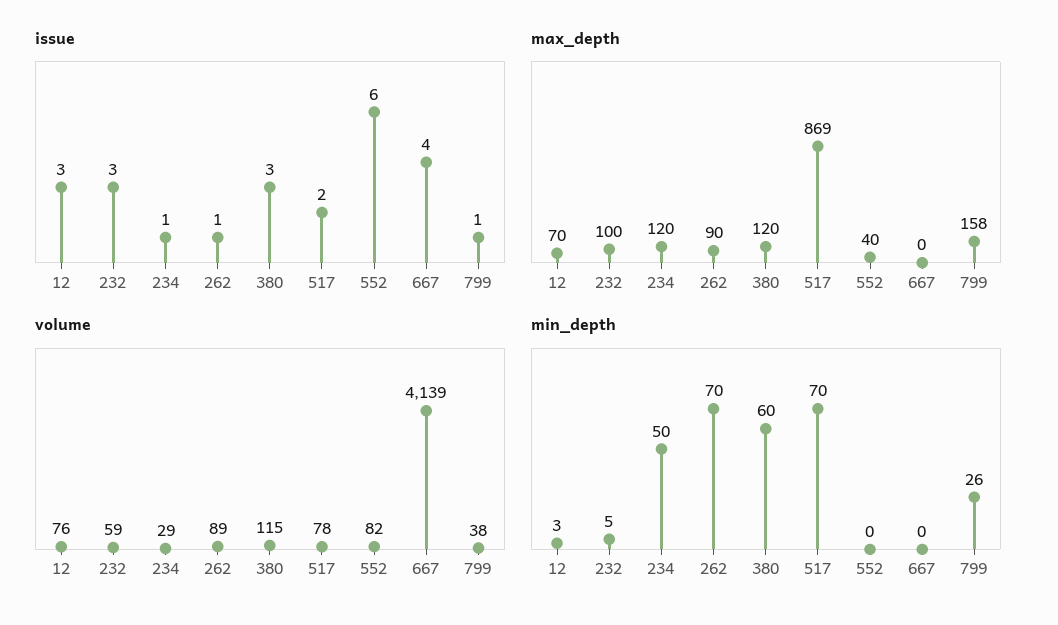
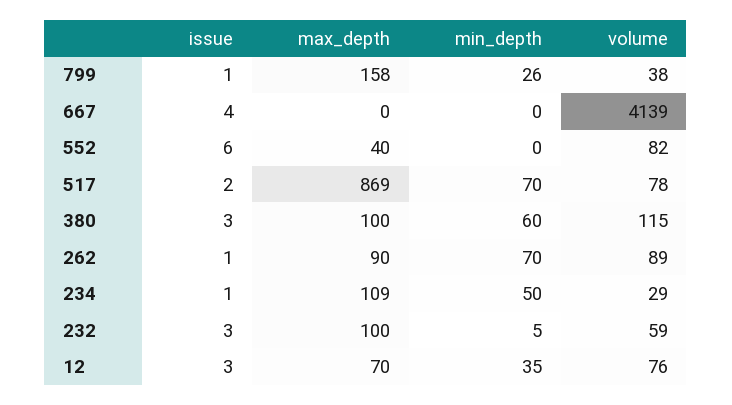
  {
    "issue": {
      "12": 3,
      "232": 3,
      "234": 1,
      "262": 1,
      "380": 3,
      "517": 2,
      "552": 6,
      "667": 4,
      "799": 1
    },
    "max_depth": {
      "12": 70,
      "232": 100,
-     "234": 120,
+     "234": 109,
      "262": 90,
-     "380": 120,
+     "380": 100,
      "517": 869,
      "552": 40,
      "667": 0,
      "799": 158
    },
    "volume": {
      "12": 76,
      "232": 59,
      "234": 29,
      "262": 89,
      "380": 115,
      "517": 78,
      "552": 82,
      "667": 4139,
      "799": 38
    },
    "min_depth": {
-     "12": 3,
+     "12": 35,
      "232": 5,
      "234": 50,
      "262": 70,
      "380": 60,
      "517": 70,
      "552": 0,
      "667": 0,
      "799": 26
    }
  }

